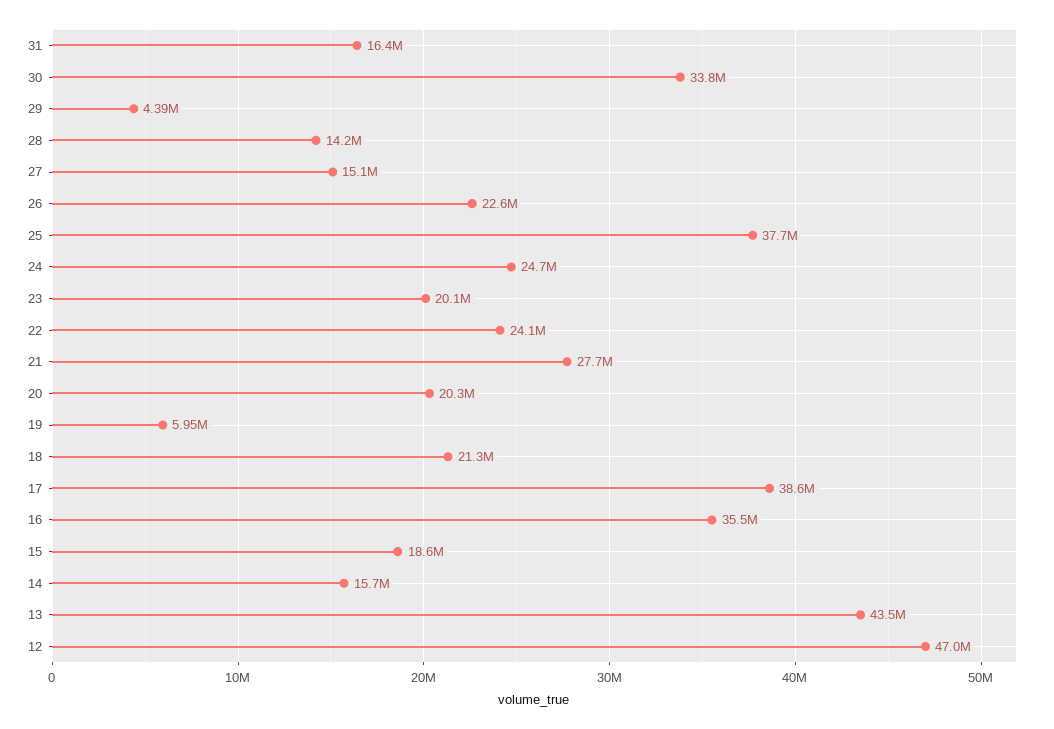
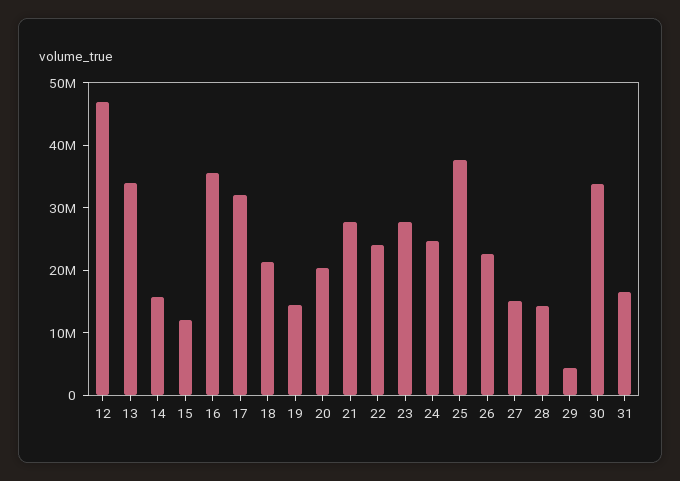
  {
    "31": 16400000,
    "30": 33800000,
    "29": 4390000,
    "28": 14200000,
    "27": 15100000,
    "26": 22600000,
    "25": 37700000,
    "24": 24700000,
-   "23": 20100000,
+   "23": 28000000,
    "22": 24100000,
    "21": 27700000,
    "20": 20300000,
-   "19": 5950000,
+   "19": 14000000,
    "18": 21300000,
-   "17": 38600000,
+   "17": 32000000,
    "16": 35500000,
-   "15": 18600000,
+   "15": 12000000,
    "14": 15700000,
-   "13": 43500000,
+   "13": 34000000,
    "12": 47000000
  }

